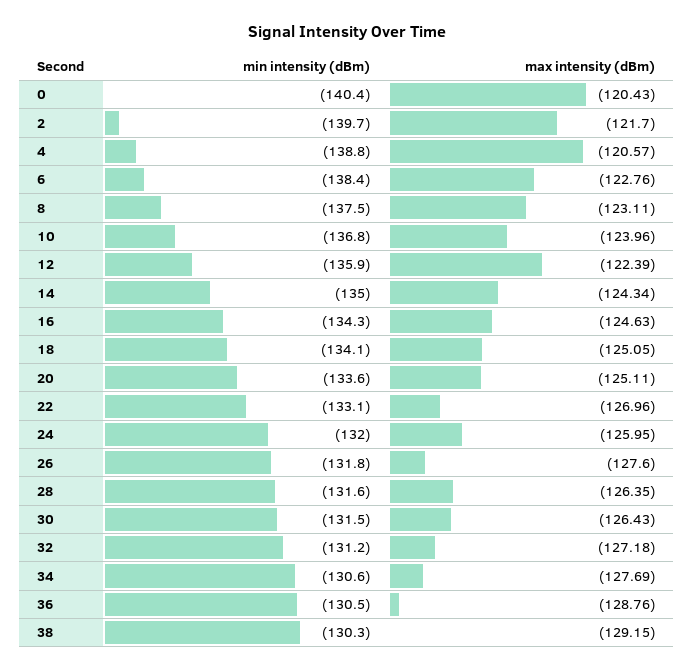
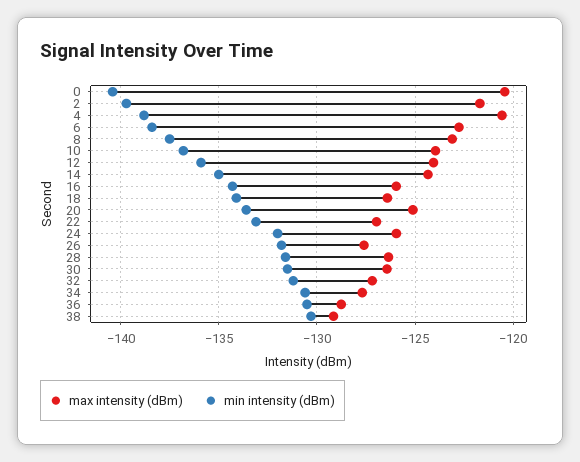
  {
    "min intensity (dBm)": {
      "0": -140.4,
      "2": -139.7,
      "4": -138.8,
      "6": -138.4,
      "8": -137.5,
      "10": -136.8,
      "12": -135.9,
      "14": -135,
      "16": -134.3,
      "18": -134.1,
      "20": -133.6,
      "22": -133.1,
      "24": -132,
      "26": -131.8,
      "28": -131.6,
      "30": -131.5,
      "32": -131.2,
      "34": -130.6,
      "36": -130.5,
      "38": -130.3
    },
    "max intensity (dBm)": {
      "0": -120.43,
      "2": -121.7,
      "4": -120.57,
      "6": -122.76,
      "8": -123.11,
      "10": -123.96,
-     "12": -122.39,
+     "12": -124,
      "14": -124.34,
-     "16": -124.63,
+     "16": -126,
-     "18": -125.05,
+     "18": -126.5,
      "20": -125.11,
      "22": -126.96,
      "24": -125.95,
      "26": -127.6,
      "28": -126.35,
      "30": -126.43,
      "32": -127.18,
      "34": -127.69,
      "36": -128.76,
      "38": -129.15
    }
  }

